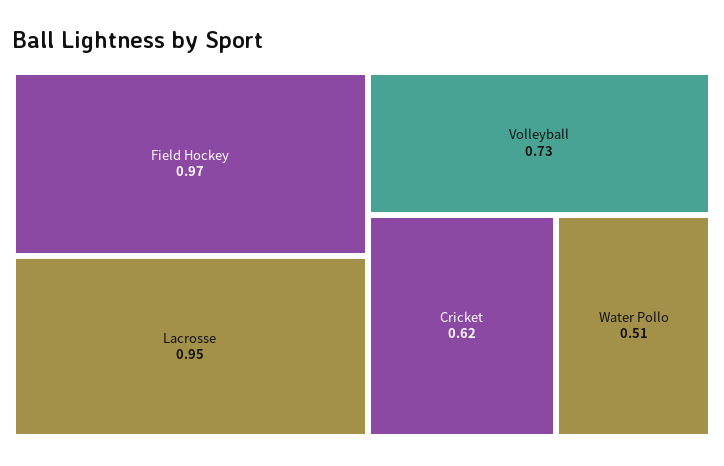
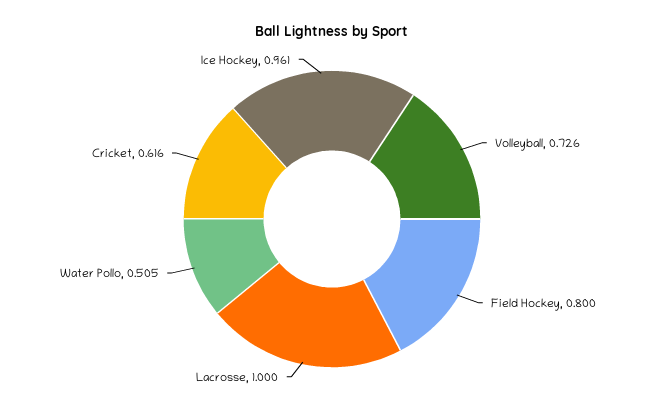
  {
-   "Field Hockey": 0.97,
+   "Field Hockey": 0.8,
-   "Lacrosse": 0.95,
+   "Lacrosse": 1,
    "Volleyball": 0.726,
    "Cricket": 0.616,
-   "Water Pollo": 0.505
+   "Water Pollo": 0.505,
+   "Ice Hockey": 0.961
  }

